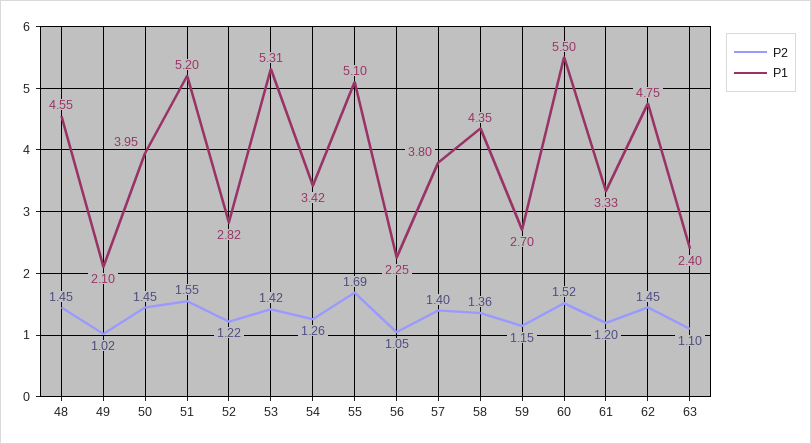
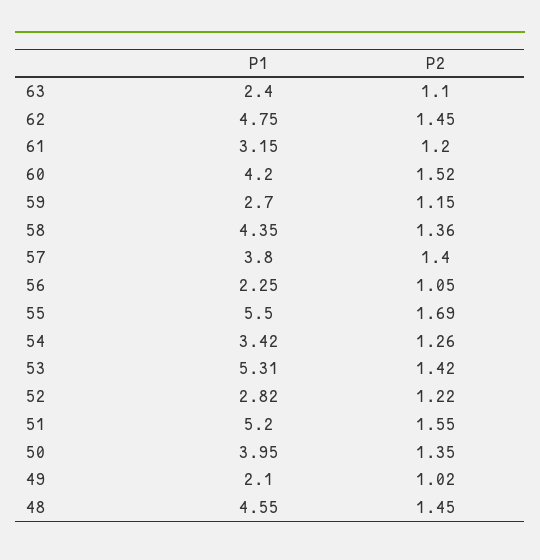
  {
    "P2": {
      "48": 1.45,
      "49": 1.02,
-     "50": 1.45,
+     "50": 1.35,
      "51": 1.55,
      "52": 1.22,
      "53": 1.42,
      "54": 1.26,
      "55": 1.69,
      "56": 1.05,
      "57": 1.4,
      "58": 1.36,
      "59": 1.15,
      "60": 1.52,
      "61": 1.2,
      "62": 1.45,
      "63": 1.1
    },
    "P1": {
      "48": 4.55,
      "49": 2.1,
      "50": 3.95,
      "51": 5.2,
      "52": 2.82,
      "53": 5.31,
      "54": 3.42,
-     "55": 5.1,
+     "55": 5.5,
      "56": 2.25,
      "57": 3.8,
      "58": 4.35,
      "59": 2.7,
-     "60": 5.5,
+     "60": 4.2,
-     "61": 3.33,
+     "61": 3.15,
      "62": 4.75,
      "63": 2.4
    }
  }

